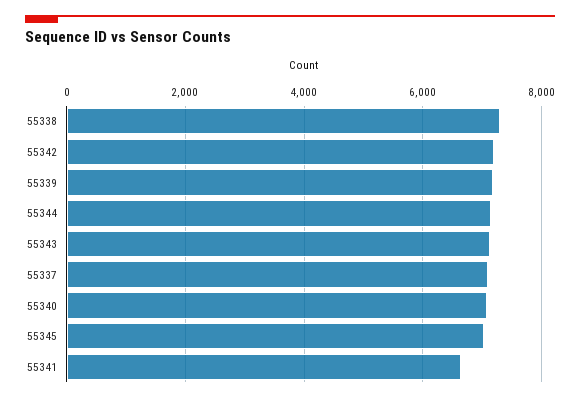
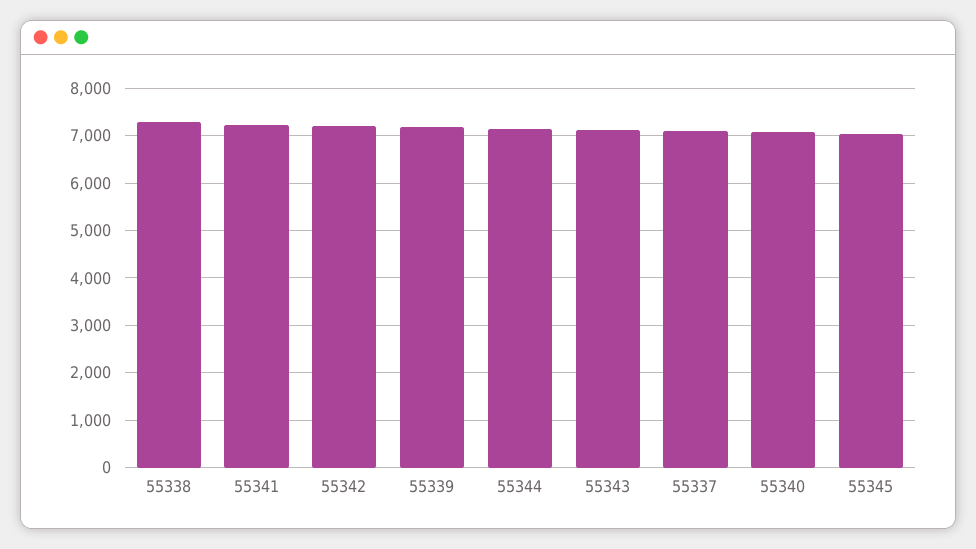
  {
    "55338": 7200,
    "55342": 7200,
    "55339": 7200,
    "55344": 7200,
    "55343": 7200,
    "55337": 7000,
    "55340": 7000,
    "55345": 7000,
-   "55341": 6600
+   "55341": 7200
  }

